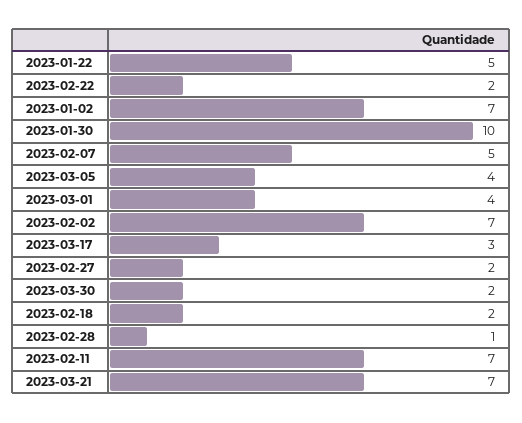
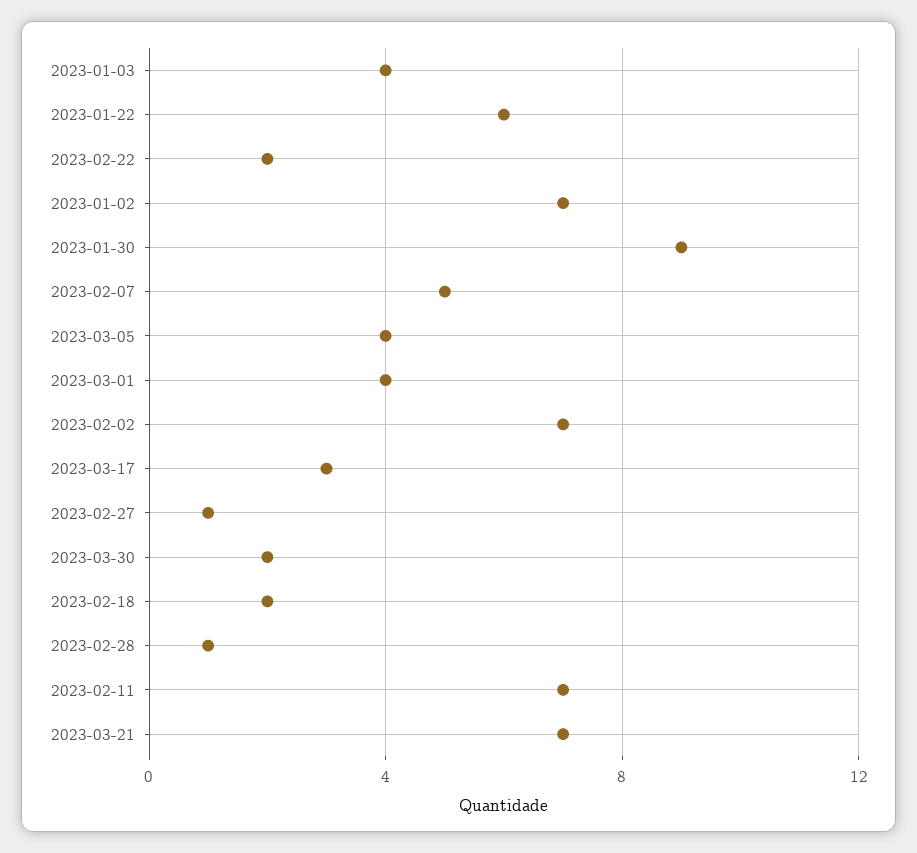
  {
-   "2023-01-22": 5,
+   "2023-01-22": 6,
    "2023-02-22": 2,
    "2023-01-02": 7,
-   "2023-01-30": 10,
+   "2023-01-30": 9,
    "2023-02-07": 5,
    "2023-03-05": 4,
    "2023-03-01": 4,
    "2023-02-02": 7,
    "2023-03-17": 3,
-   "2023-02-27": 2,
+   "2023-02-27": 1,
    "2023-03-30": 2,
    "2023-02-18": 2,
    "2023-02-28": 1,
    "2023-02-11": 7,
-   "2023-03-21": 7
+   "2023-03-21": 7,
+   "2023-01-03": 4
  }

